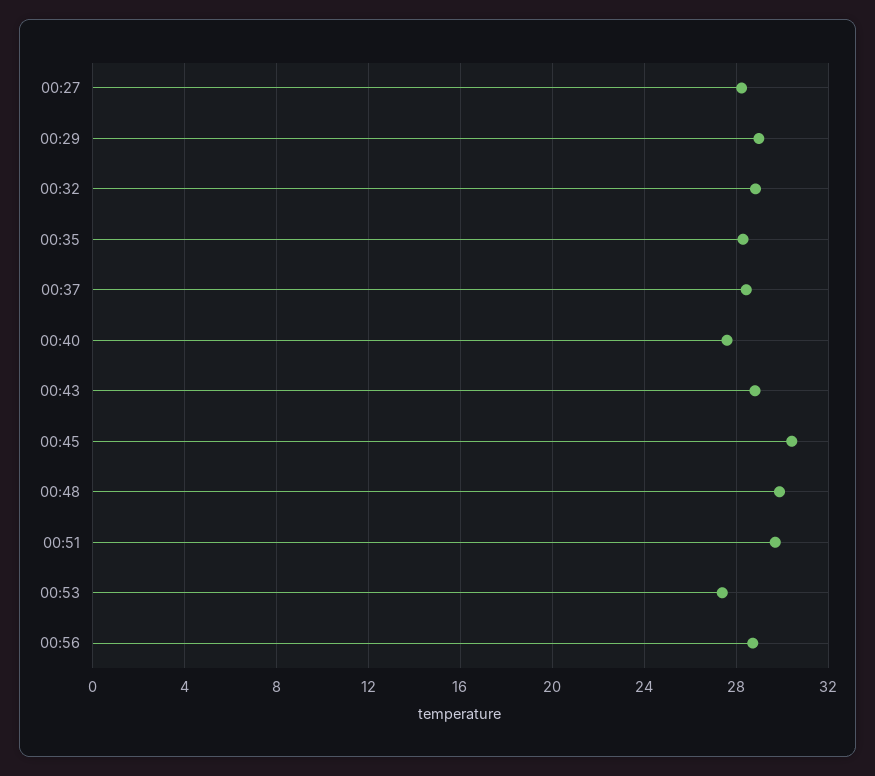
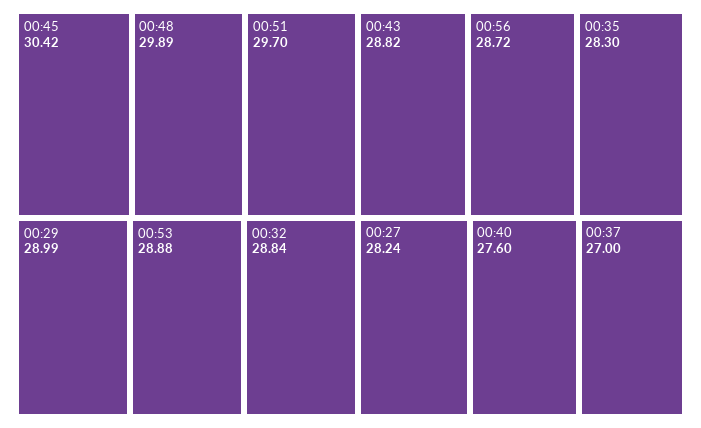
  {
    "00:27": 28.24,
    "00:29": 28.99,
    "00:32": 28.84,
    "00:35": 28.3,
-   "00:37": 28.5,
+   "00:37": 27,
    "00:40": 27.6,
    "00:43": 28.82,
    "00:45": 30.42,
    "00:48": 29.89,
    "00:51": 29.7,
-   "00:53": 27.5,
+   "00:53": 28.88,
    "00:56": 28.72
  }

